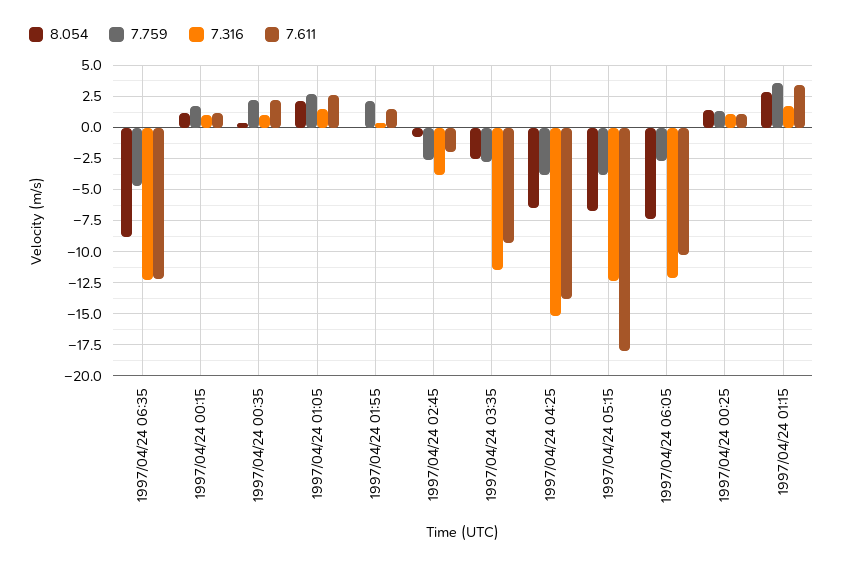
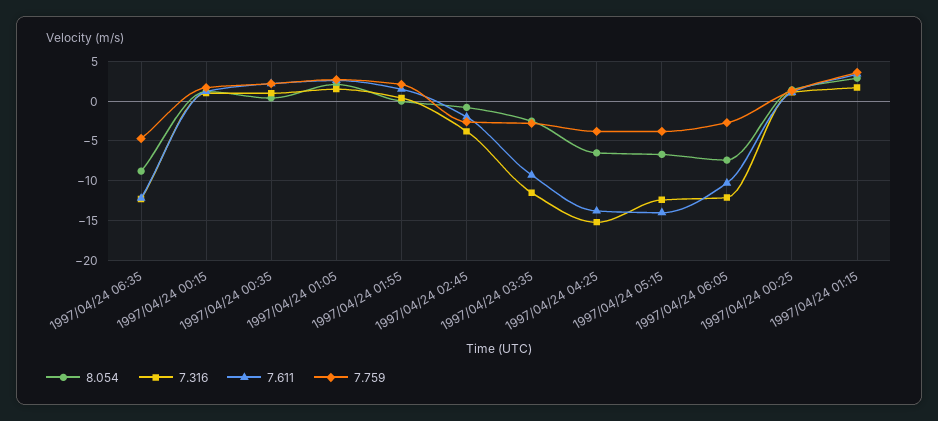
  {
    "8.054": {
      "1997/04/24 06:35": -9,
      "1997/04/24 00:15": 1,
      "1997/04/24 00:35": 0.5,
      "1997/04/24 01:05": 2,
      "1997/04/24 01:55": 0,
      "1997/04/24 02:45": -1,
      "1997/04/24 03:35": -2.5,
      "1997/04/24 04:25": -6.5,
      "1997/04/24 05:15": -6.5,
      "1997/04/24 06:05": -7.5,
      "1997/04/24 00:25": 1.5,
      "1997/04/24 01:15": 3
    },
    "7.759": {
      "1997/04/24 06:35": -4.5,
      "1997/04/24 00:15": 1.5,
      "1997/04/24 00:35": 2,
      "1997/04/24 01:05": 2.5,
      "1997/04/24 01:55": 2,
      "1997/04/24 02:45": -2.5,
      "1997/04/24 03:35": -3,
      "1997/04/24 04:25": -4,
      "1997/04/24 05:15": -4,
      "1997/04/24 06:05": -2.5,
      "1997/04/24 00:25": 1.5,
      "1997/04/24 01:15": 3.5
    },
    "7.316": {
      "1997/04/24 06:35": -12.5,
      "1997/04/24 00:15": 1,
      "1997/04/24 00:35": 1,
      "1997/04/24 01:05": 1.5,
      "1997/04/24 01:55": 0.5,
      "1997/04/24 02:45": -4,
      "1997/04/24 03:35": -11.5,
      "1997/04/24 04:25": -15,
      "1997/04/24 05:15": -12.5,
      "1997/04/24 06:05": -12,
      "1997/04/24 00:25": 1,
      "1997/04/24 01:15": 1.5
    },
    "7.611": {
      "1997/04/24 06:35": -12,
      "1997/04/24 00:15": 1,
      "1997/04/24 00:35": 2,
      "1997/04/24 01:05": 2.5,
      "1997/04/24 01:55": 1.5,
      "1997/04/24 02:45": -2,
      "1997/04/24 03:35": -9.5,
      "1997/04/24 04:25": -14,
-     "1997/04/24 05:15": -18,
+     "1997/04/24 05:15": -14,
      "1997/04/24 06:05": -10.5,
      "1997/04/24 00:25": 1,
      "1997/04/24 01:15": 3.5
    }
  }

